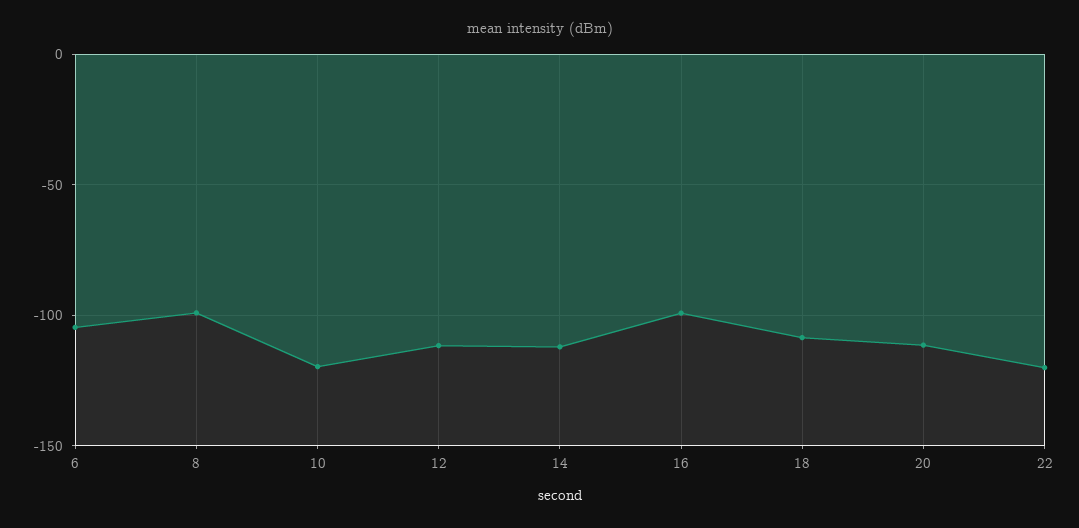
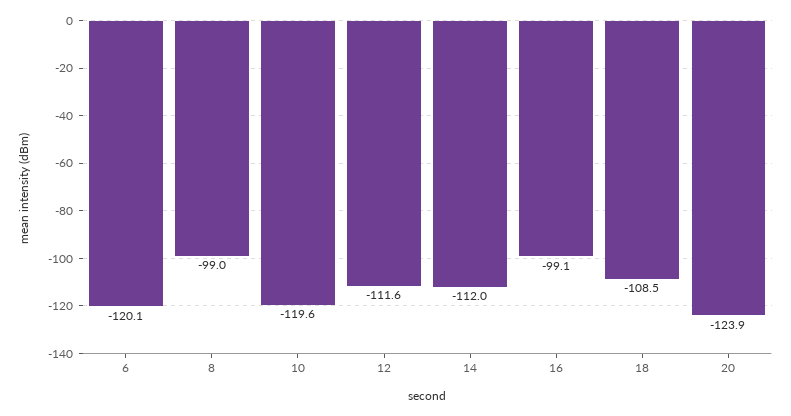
  {
-   "6": -105,
+   "6": -120.1,
    "8": -99,
    "10": -119.6,
    "12": -111.6,
    "14": -112,
    "16": -99.1,
    "18": -108.5,
-   "20": -110,
+   "20": -123.9
-   "22": -120
  }

